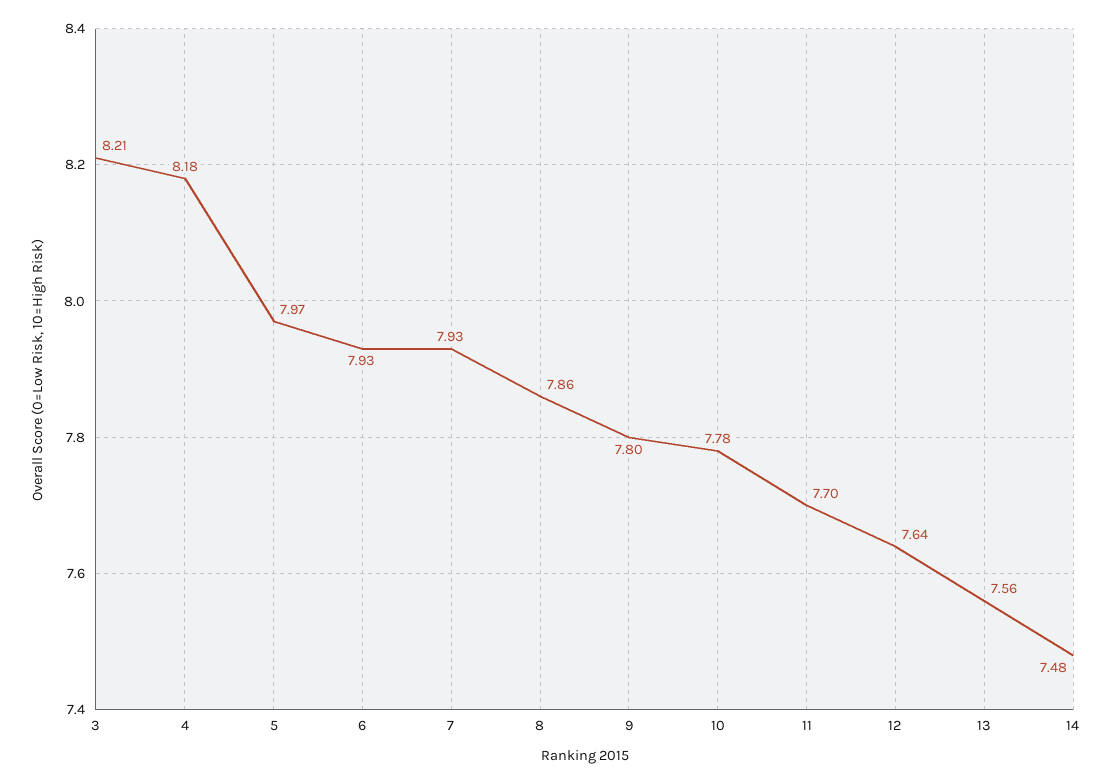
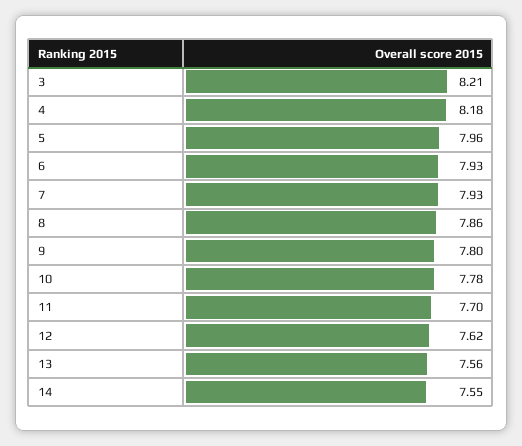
  {
    "3": 8.21,
    "4": 8.18,
-   "5": 7.97,
+   "5": 7.96,
    "6": 7.93,
    "7": 7.93,
    "8": 7.86,
    "9": 7.8,
    "10": 7.78,
    "11": 7.7,
-   "12": 7.64,
+   "12": 7.62,
    "13": 7.56,
-   "14": 7.48
+   "14": 7.55
  }

